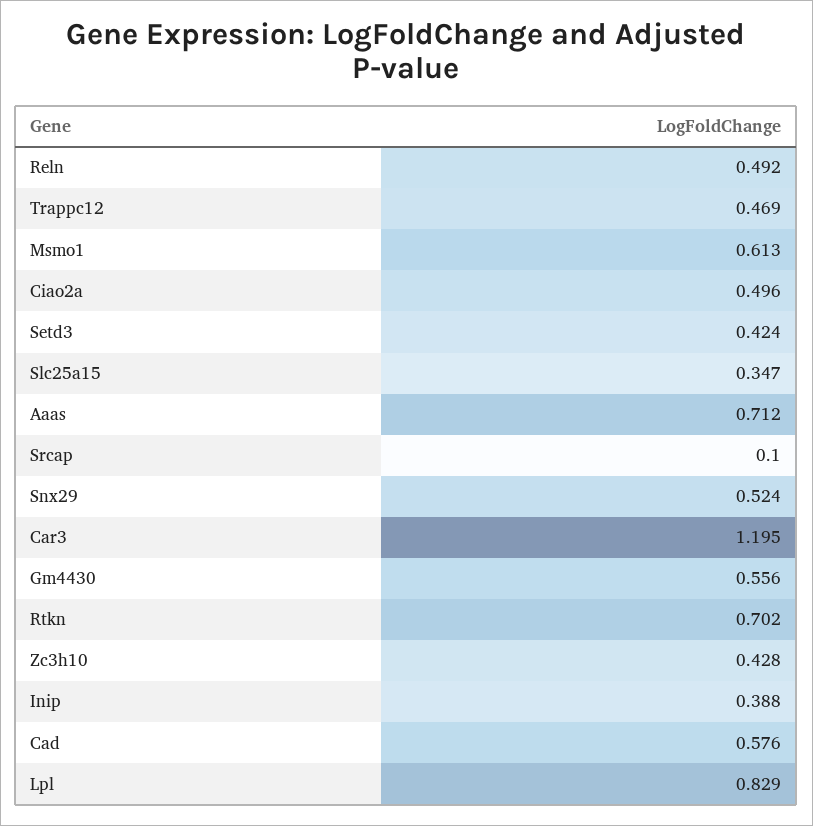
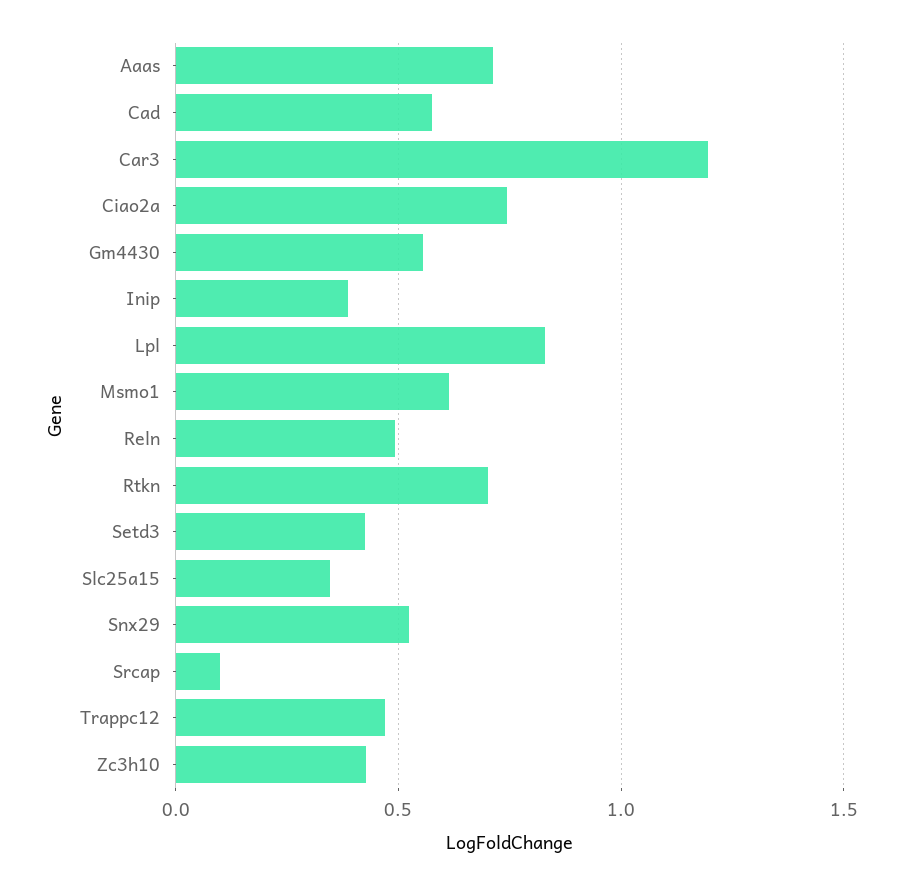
  {
    "Reln": 0.492,
    "Trappc12": 0.469,
    "Msmo1": 0.613,
-   "Ciao2a": 0.496,
+   "Ciao2a": 0.75,
    "Setd3": 0.424,
    "Slc25a15": 0.347,
    "Aaas": 0.712,
    "Srcap": 0.1,
    "Snx29": 0.524,
    "Car3": 1.195,
    "Gm4430": 0.556,
    "Rtkn": 0.702,
    "Zc3h10": 0.428,
    "Inip": 0.388,
    "Cad": 0.576,
    "Lpl": 0.829
  }

